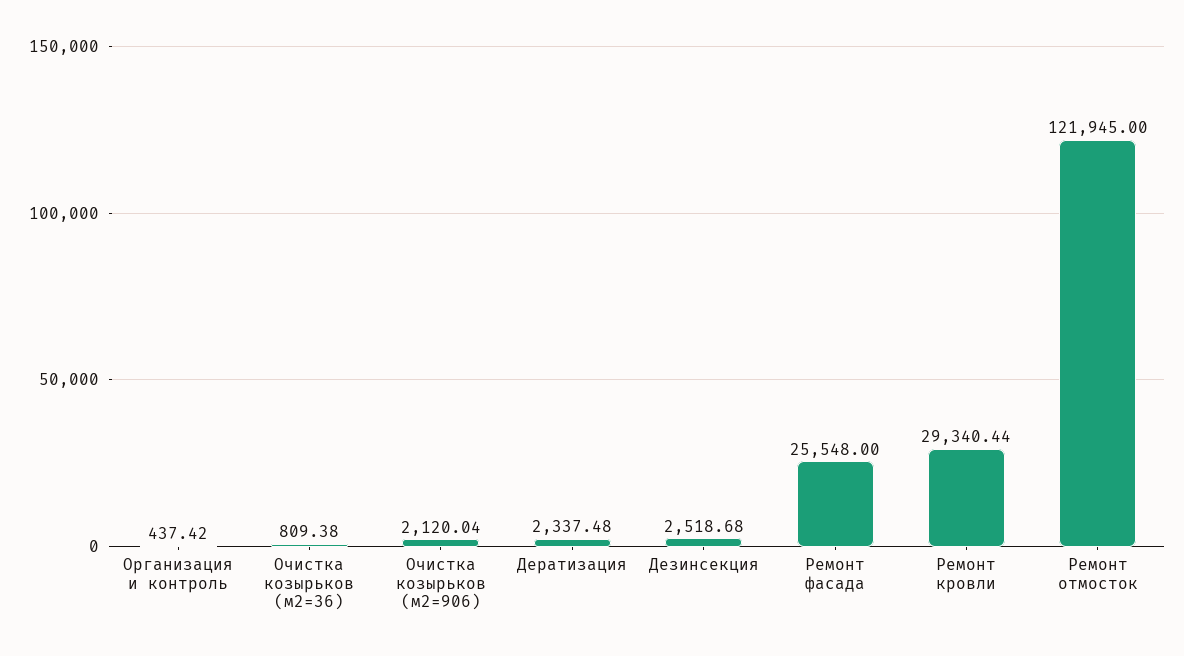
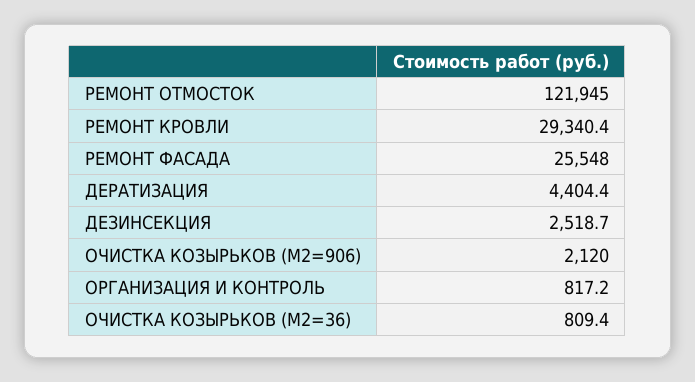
  {
-   "Организация и контроль": 437.42,
+   "Организация и контроль": 817.2,
    "Очистка козырьков (м2=36)": 809.38,
    "Очистка козырьков (м2=906)": 2120.04,
-   "Дератизация": 2337.48,
+   "Дератизация": 4404.4,
    "Дезинсекция": 2518.68,
    "Ремонт фасада": 25548,
    "Ремонт кровли": 29340.44,
    "Ремонт отмосток": 121945
  }

